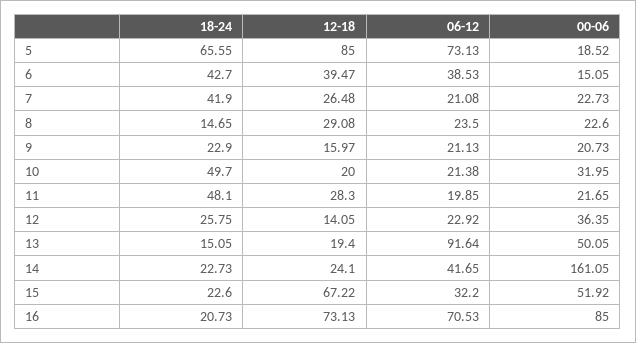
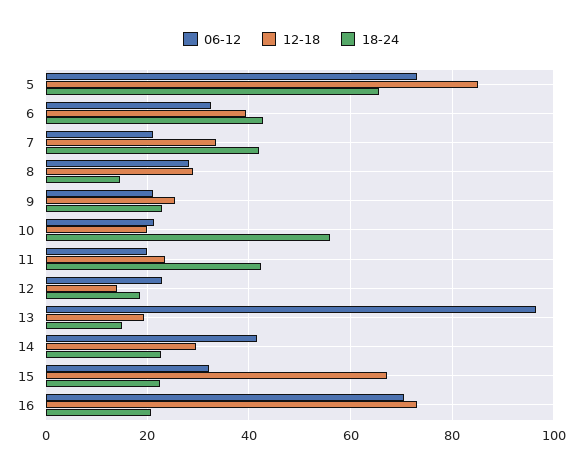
  {
    "18-24": {
      "5": 65.55,
      "6": 42.7,
      "7": 41.9,
      "8": 14.65,
      "9": 22.9,
-     "10": 49.7,
+     "10": 56,
-     "11": 48.1,
+     "11": 42,
-     "12": 25.75,
+     "12": 18,
      "13": 15.05,
      "14": 22.73,
      "15": 22.6,
      "16": 20.73
    },
    "12-18": {
      "5": 85,
      "6": 39.47,
-     "7": 26.48,
+     "7": 34,
      "8": 29.08,
-     "9": 15.97,
+     "9": 26,
      "10": 20,
-     "11": 28.3,
+     "11": 24,
      "12": 14.05,
      "13": 19.4,
-     "14": 24.1,
+     "14": 30,
      "15": 67.22,
      "16": 73.13
    },
    "06-12": {
      "5": 73.13,
-     "6": 38.53,
+     "6": 32,
      "7": 21.08,
-     "8": 23.5,
+     "8": 28,
      "9": 21.13,
      "10": 21.38,
      "11": 19.85,
      "12": 22.92,
-     "13": 91.64,
+     "13": 96,
      "14": 41.65,
      "15": 32.2,
      "16": 70.53
-   },
+   }
-   "00-06": {
-     "5": 18.52,
-     "6": 15.05,
-     "7": 22.73,
-     "8": 22.6,
-     "9": 20.73,
-     "10": 31.95,
-     "11": 21.65,
-     "12": 36.35,
-     "13": 50.05,
-     "14": 161.05,
-     "15": 51.92,
-     "16": 85
-   }
  }

